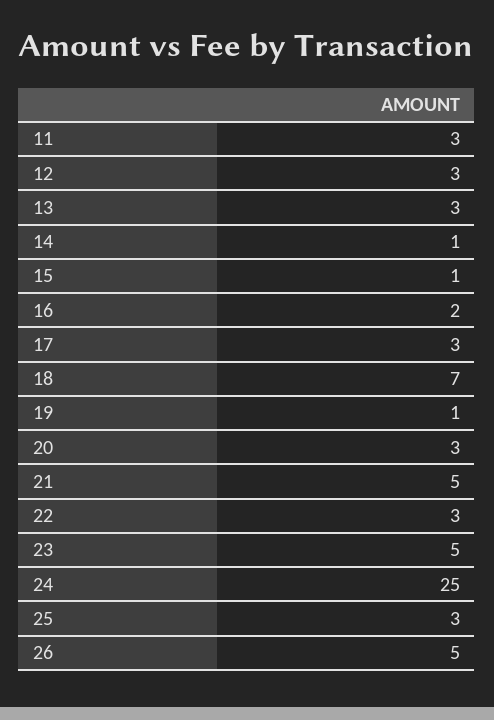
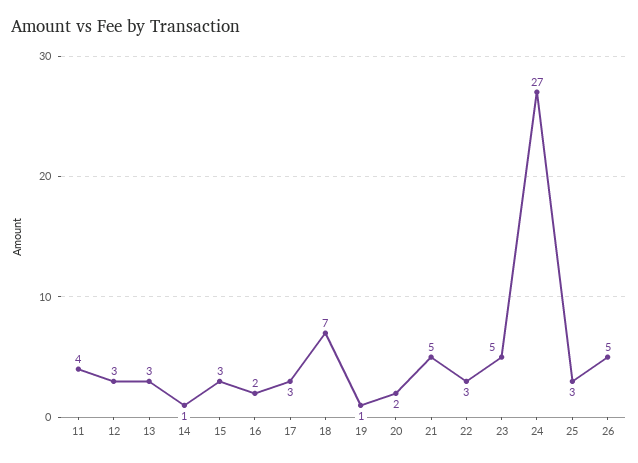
  {
-   "11": 3,
+   "11": 4,
    "12": 3,
    "13": 3,
    "14": 1,
-   "15": 1,
+   "15": 3,
    "16": 2,
    "17": 3,
    "18": 7,
    "19": 1,
-   "20": 3,
+   "20": 2,
    "21": 5,
    "22": 3,
    "23": 5,
-   "24": 25,
+   "24": 27,
    "25": 3,
    "26": 5
  }

